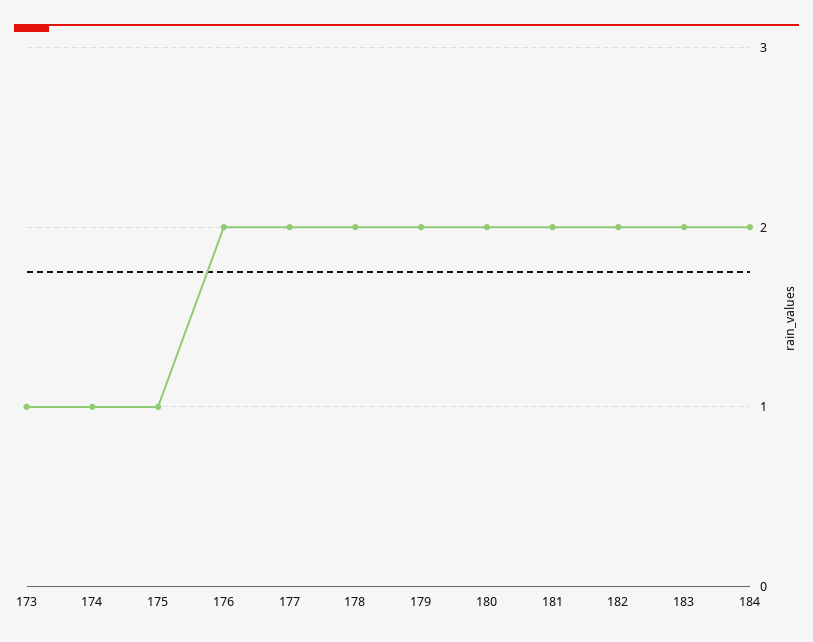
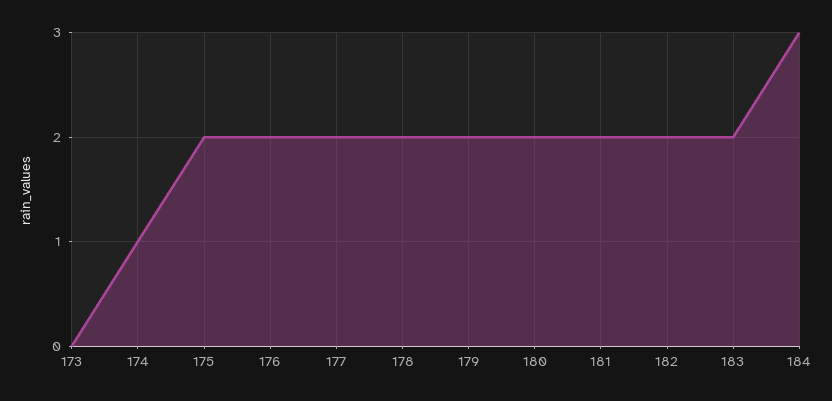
  {
-   "173": 1,
+   "173": 0,
    "174": 1,
-   "175": 1,
+   "175": 2,
    "176": 2,
    "177": 2,
    "178": 2,
    "179": 2,
    "180": 2,
    "181": 2,
    "182": 2,
    "183": 2,
-   "184": 2
+   "184": 3
  }

